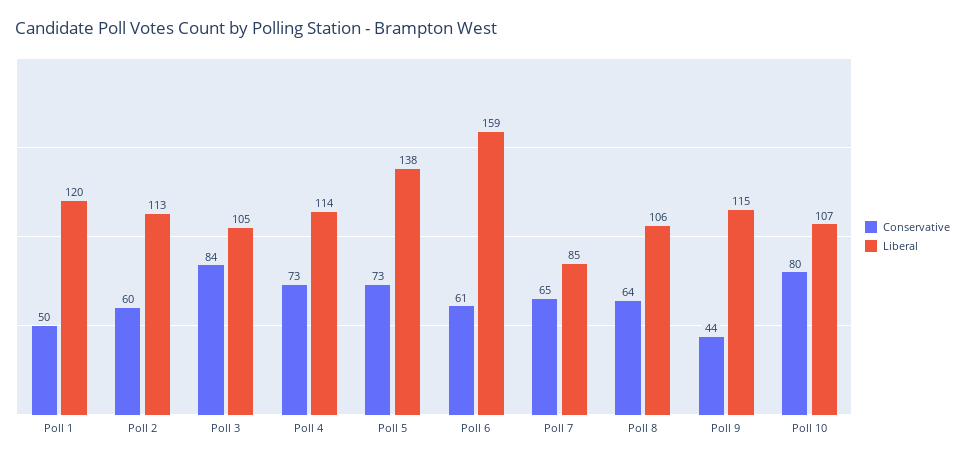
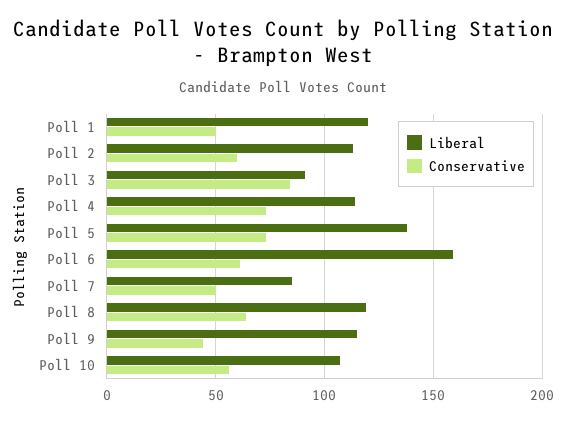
  {
    "Conservative": {
      "Poll 1": 50,
      "Poll 2": 60,
      "Poll 3": 84,
      "Poll 4": 73,
      "Poll 5": 73,
      "Poll 6": 61,
-     "Poll 7": 65,
+     "Poll 7": 50,
      "Poll 8": 64,
      "Poll 9": 44,
-     "Poll 10": 80
+     "Poll 10": 55
    },
    "Liberal": {
      "Poll 1": 120,
      "Poll 2": 113,
-     "Poll 3": 105,
+     "Poll 3": 90,
      "Poll 4": 114,
      "Poll 5": 138,
      "Poll 6": 159,
      "Poll 7": 85,
-     "Poll 8": 106,
+     "Poll 8": 120,
      "Poll 9": 115,
      "Poll 10": 107
    }
  }

